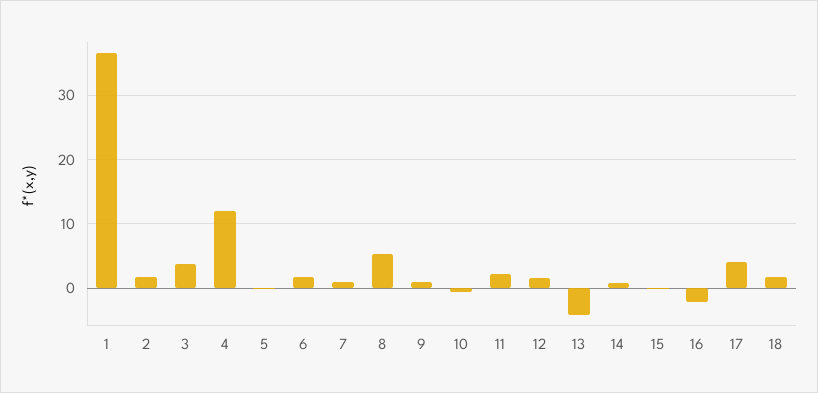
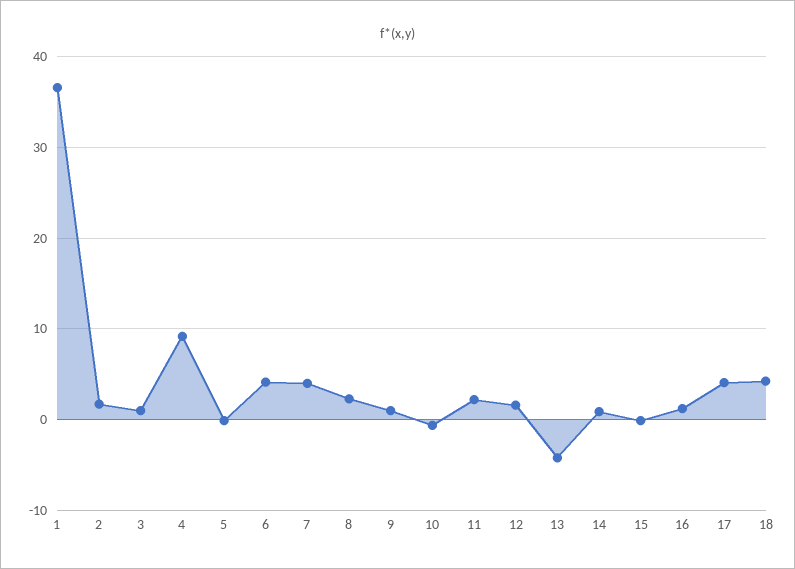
  {
    "1": 37,
    "2": 2,
-   "3": 4,
+   "3": 1,
-   "4": 12,
+   "4": 9,
    "5": 0,
-   "6": 2,
+   "6": 4,
-   "7": 1,
+   "7": 4,
-   "8": 5,
+   "8": 2,
    "9": 1,
    "10": -1,
    "11": 2,
    "12": 2,
    "13": -4,
    "14": 1,
    "15": 0,
-   "16": -2,
+   "16": 1,
    "17": 4,
-   "18": 2
+   "18": 4
  }

